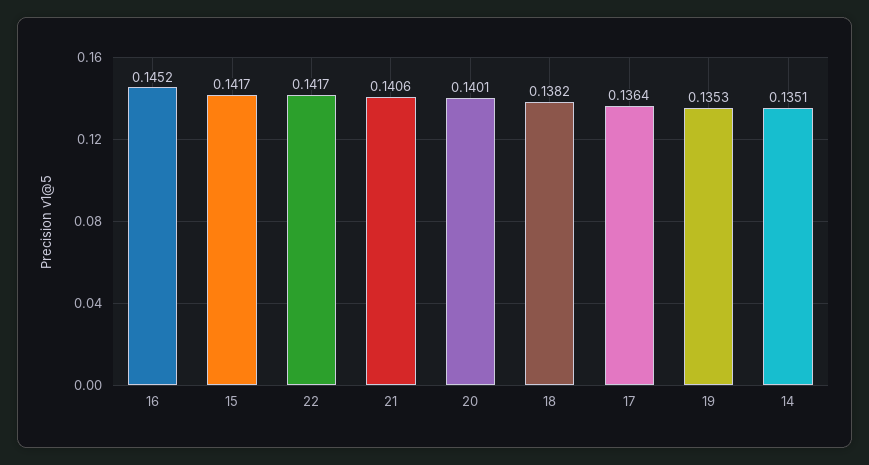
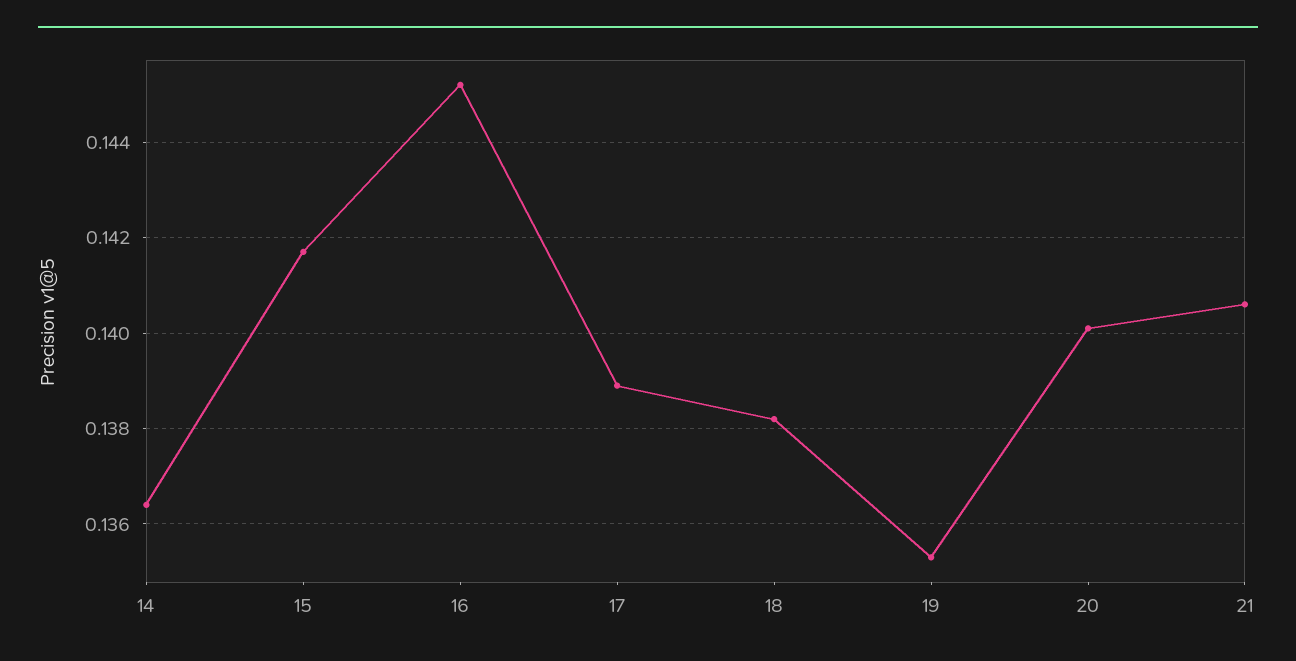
  {
    "16": 0.1452,
    "15": 0.1417,
-   "22": 0.1417,
    "21": 0.1406,
    "20": 0.1401,
    "18": 0.1382,
-   "17": 0.1364,
+   "17": 0.139,
    "19": 0.1353,
-   "14": 0.1351
+   "14": 0.1365
  }

